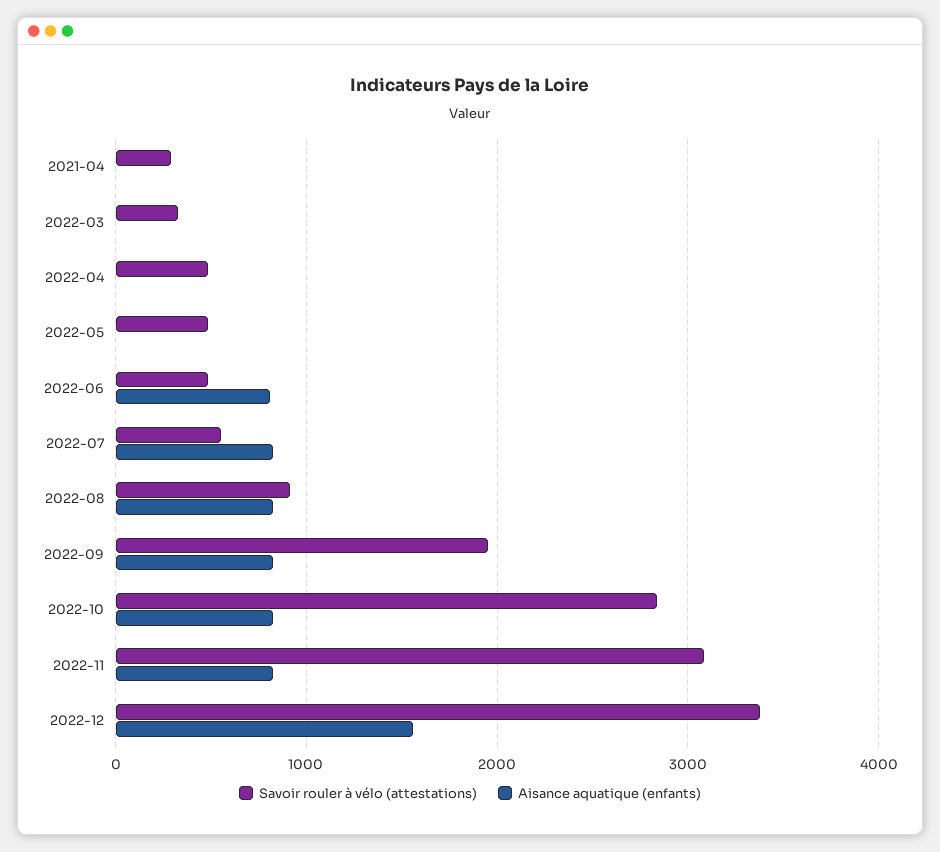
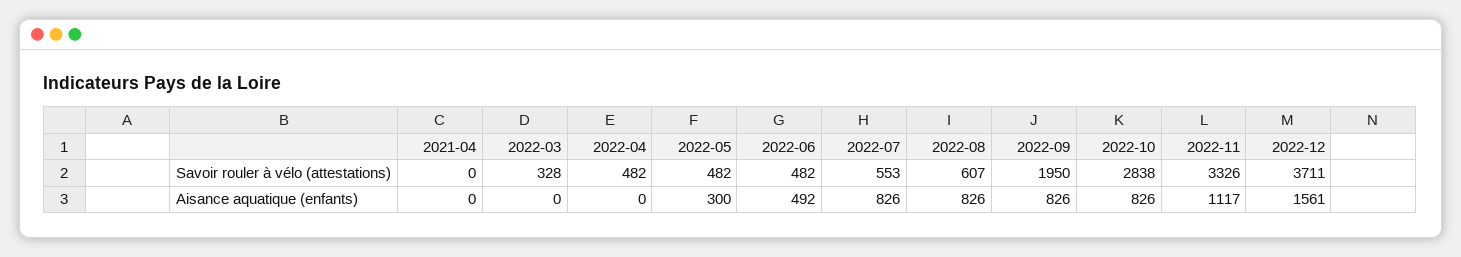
  {
    "Savoir rouler à vélo (attestations)": {
-     "2021-04": 300,
+     "2021-04": 0,
      "2022-03": 328,
      "2022-04": 482,
      "2022-05": 482,
      "2022-06": 482,
      "2022-07": 553,
-     "2022-08": 900,
+     "2022-08": 607,
      "2022-09": 1950,
      "2022-10": 2838,
-     "2022-11": 3100,
+     "2022-11": 3326,
-     "2022-12": 3400
+     "2022-12": 3711
    },
    "Aisance aquatique (enfants)": {
      "2021-04": 0,
      "2022-03": 0,
      "2022-04": 0,
-     "2022-05": 0,
+     "2022-05": 300,
-     "2022-06": 800,
+     "2022-06": 492,
      "2022-07": 826,
      "2022-08": 826,
      "2022-09": 826,
      "2022-10": 826,
-     "2022-11": 800,
+     "2022-11": 1117,
      "2022-12": 1561
    }
  }

